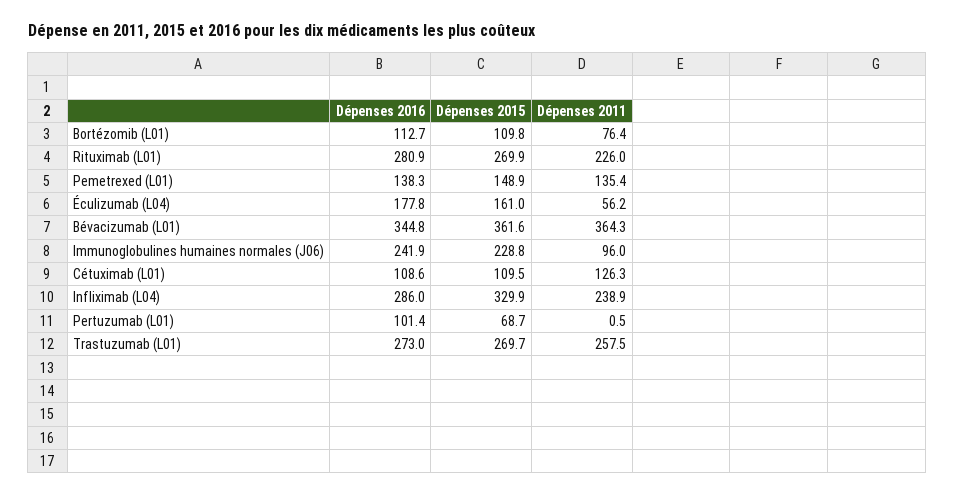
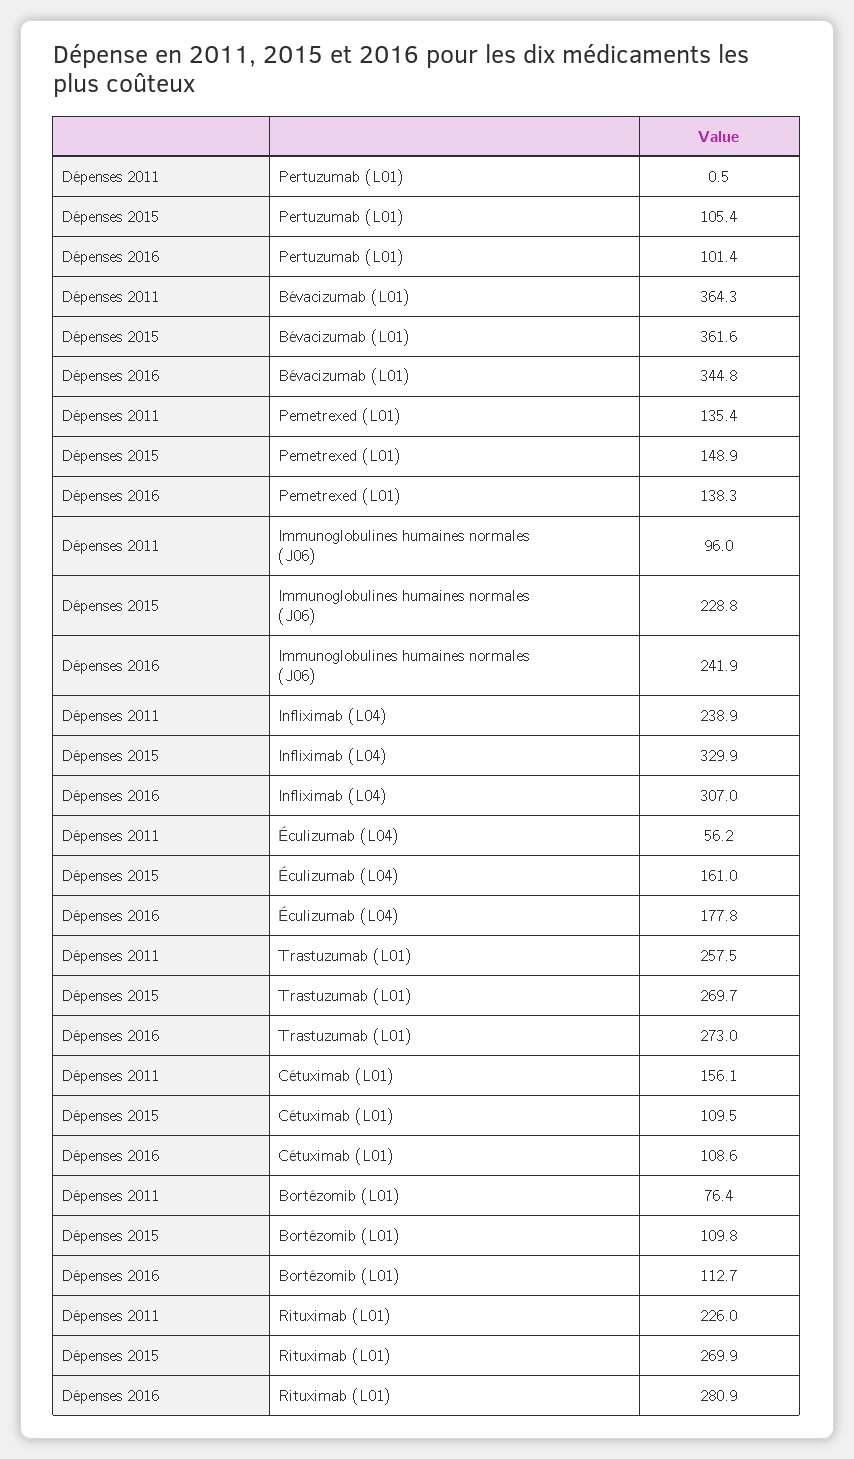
  {
    "Dépenses 2016": {
      "Bortézomib (L01)": 112.7,
      "Rituximab (L01)": 280.9,
      "Pemetrexed (L01)": 138.3,
      "Éculizumab (L04)": 177.8,
      "Bévacizumab (L01)": 344.8,
      "Immunoglobulines humaines normales (J06)": 241.9,
      "Cétuximab (L01)": 108.6,
-     "Infliximab (L04)": 286,
+     "Infliximab (L04)": 307,
      "Pertuzumab (L01)": 101.4,
      "Trastuzumab (L01)": 273
    },
    "Dépenses 2015": {
      "Bortézomib (L01)": 109.8,
      "Rituximab (L01)": 269.9,
      "Pemetrexed (L01)": 148.9,
      "Éculizumab (L04)": 161,
      "Bévacizumab (L01)": 361.6,
      "Immunoglobulines humaines normales (J06)": 228.8,
      "Cétuximab (L01)": 109.5,
      "Infliximab (L04)": 329.9,
-     "Pertuzumab (L01)": 68.7,
+     "Pertuzumab (L01)": 105.4,
      "Trastuzumab (L01)": 269.7
    },
    "Dépenses 2011": {
      "Bortézomib (L01)": 76.4,
      "Rituximab (L01)": 226,
      "Pemetrexed (L01)": 135.4,
      "Éculizumab (L04)": 56.2,
      "Bévacizumab (L01)": 364.3,
      "Immunoglobulines humaines normales (J06)": 96,
-     "Cétuximab (L01)": 126.3,
+     "Cétuximab (L01)": 156.1,
      "Infliximab (L04)": 238.9,
      "Pertuzumab (L01)": 0.5,
      "Trastuzumab (L01)": 257.5
    }
  }

